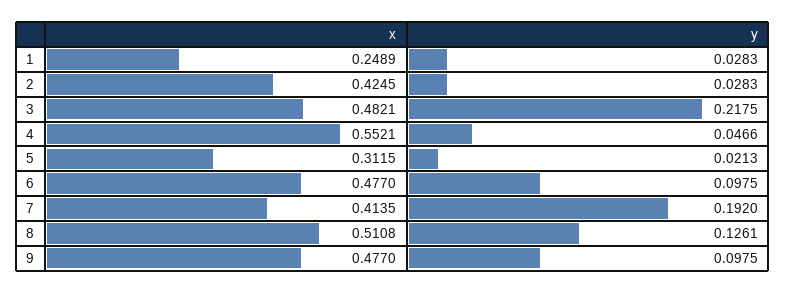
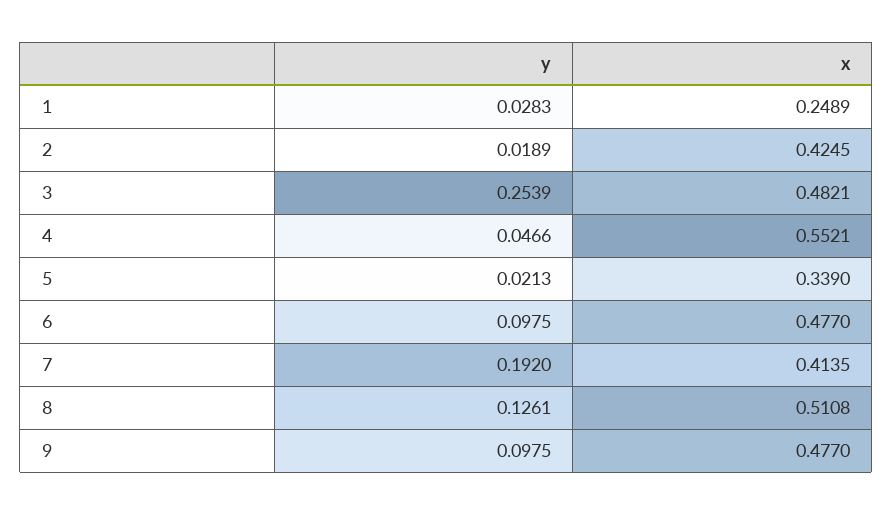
  {
    "x": {
      "1": 0.2489,
      "2": 0.4245,
      "3": 0.4821,
      "4": 0.5521,
-     "5": 0.3115,
+     "5": 0.339,
      "6": 0.477,
      "7": 0.4135,
      "8": 0.5108,
      "9": 0.477
    },
    "y": {
      "1": 0.0283,
-     "2": 0.0283,
+     "2": 0.0189,
-     "3": 0.2175,
+     "3": 0.2539,
      "4": 0.0466,
      "5": 0.0213,
      "6": 0.0975,
      "7": 0.192,
      "8": 0.1261,
      "9": 0.0975
    }
  }

